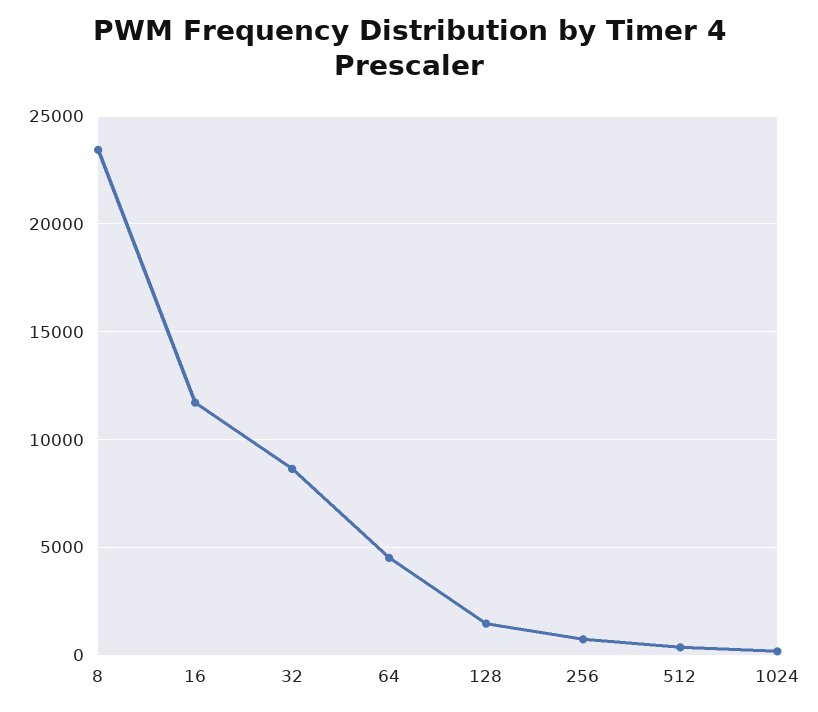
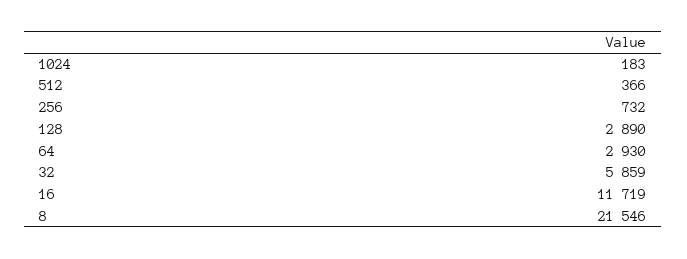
  {
-   "8": 23500,
+   "8": 21546,
    "16": 11719,
-   "32": 8500,
+   "32": 5859,
-   "64": 4500,
+   "64": 2930,
-   "128": 1500,
+   "128": 2890,
    "256": 732,
    "512": 366,
    "1024": 183
  }

